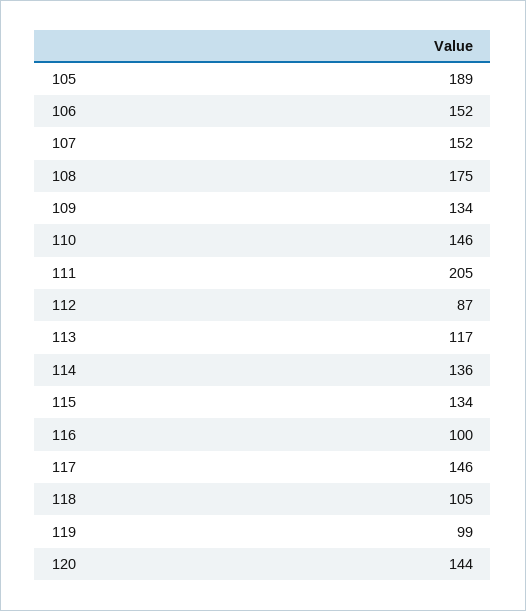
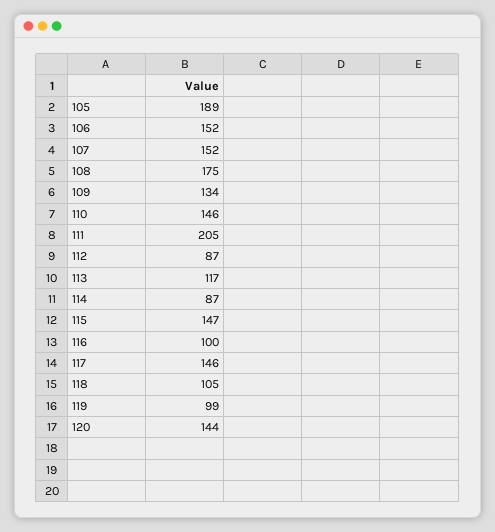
  {
    "105": 189,
    "106": 152,
    "107": 152,
    "108": 175,
    "109": 134,
    "110": 146,
    "111": 205,
    "112": 87,
    "113": 117,
-   "114": 136,
+   "114": 87,
-   "115": 134,
+   "115": 147,
    "116": 100,
    "117": 146,
    "118": 105,
    "119": 99,
    "120": 144
  }

